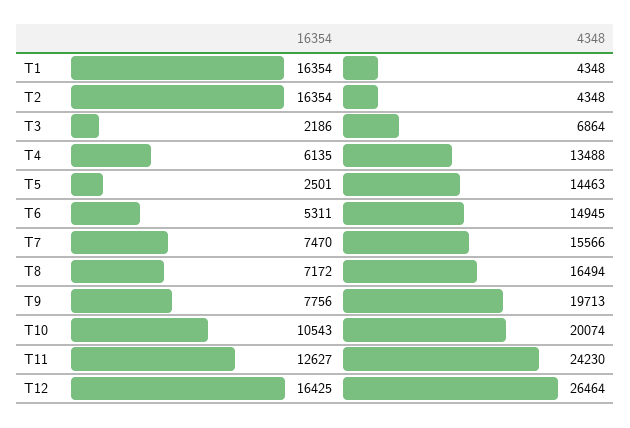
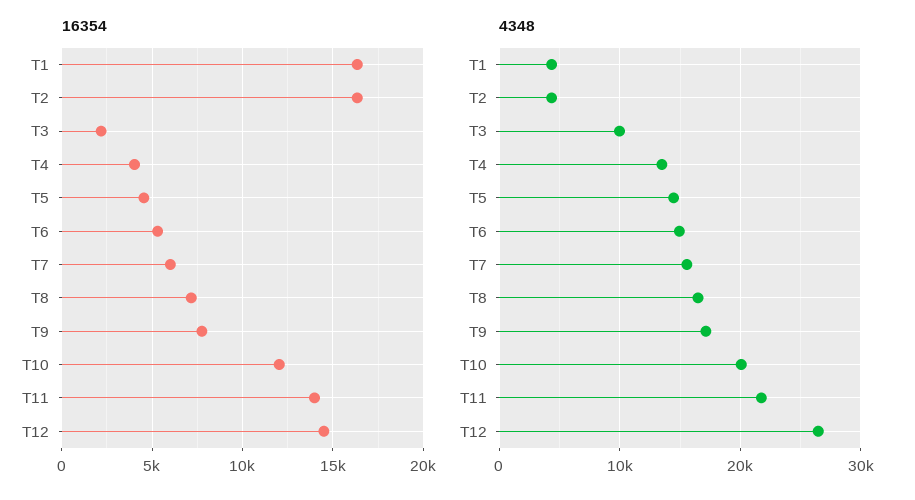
  {
    "16354": {
      "T1": 16354,
      "T2": 16354,
      "T3": 2186,
-     "T4": 6135,
+     "T4": 4000,
-     "T5": 2501,
+     "T5": 4500,
      "T6": 5311,
-     "T7": 7470,
+     "T7": 6000,
      "T8": 7172,
      "T9": 7756,
-     "T10": 10543,
+     "T10": 12000,
-     "T11": 12627,
+     "T11": 14000,
-     "T12": 16425
+     "T12": 14500
    },
    "4348": {
      "T1": 4348,
      "T2": 4348,
-     "T3": 6864,
+     "T3": 10000,
      "T4": 13488,
      "T5": 14463,
      "T6": 14945,
      "T7": 15566,
      "T8": 16494,
-     "T9": 19713,
+     "T9": 17000,
      "T10": 20074,
-     "T11": 24230,
+     "T11": 22000,
      "T12": 26464
    }
  }

